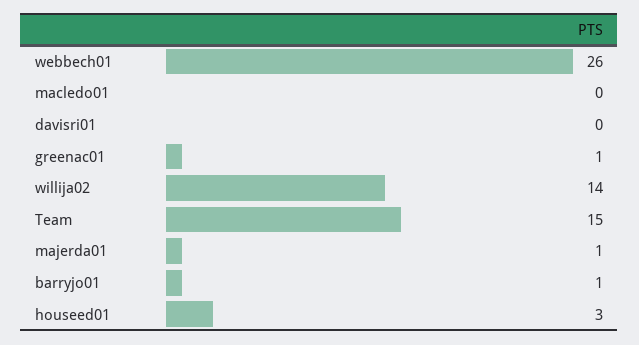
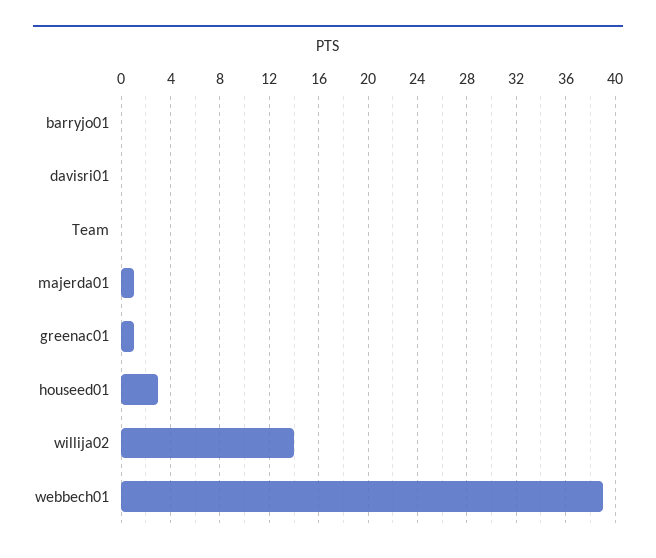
  {
-   "webbech01": 26,
+   "webbech01": 39,
-   "macledo01": 0,
    "davisri01": 0,
    "greenac01": 1,
    "willija02": 14,
-   "Team": 15,
+   "Team": 0,
    "majerda01": 1,
-   "barryjo01": 1,
+   "barryjo01": 0,
    "houseed01": 3
  }

